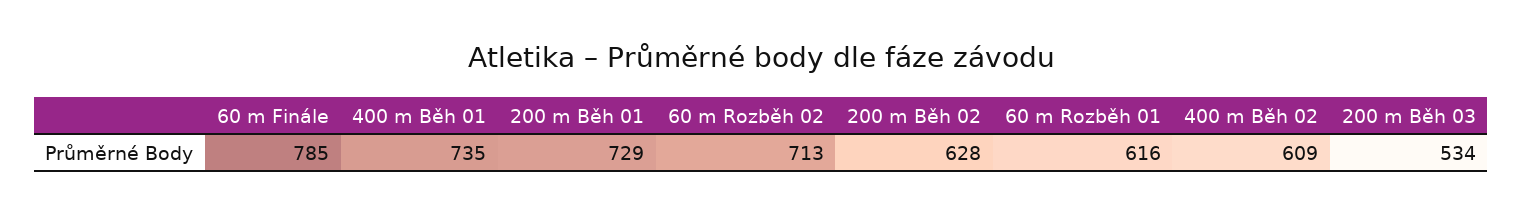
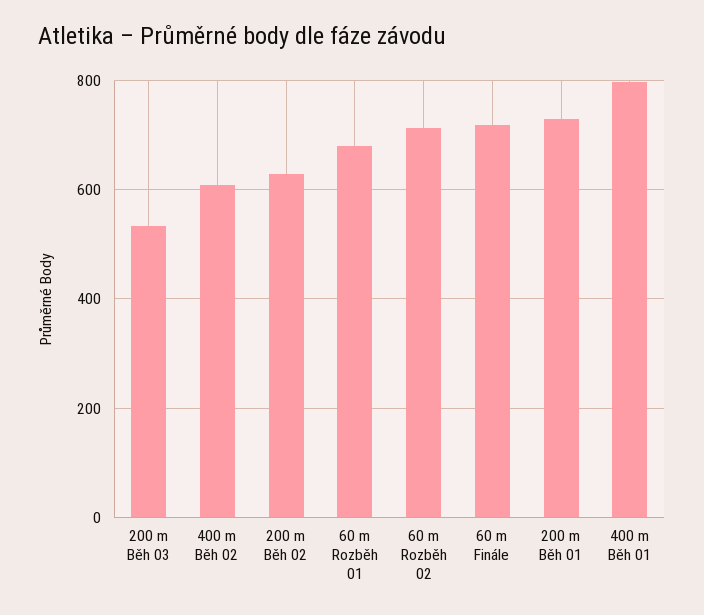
  {
-   "60 m Finále": 785,
+   "60 m Finále": 720,
-   "400 m Běh 01": 735,
+   "400 m Běh 01": 800,
    "200 m Běh 01": 729,
    "60 m Rozběh 02": 713,
    "200 m Běh 02": 628,
-   "60 m Rozběh 01": 616,
+   "60 m Rozběh 01": 680,
    "400 m Běh 02": 609,
    "200 m Běh 03": 534
  }

